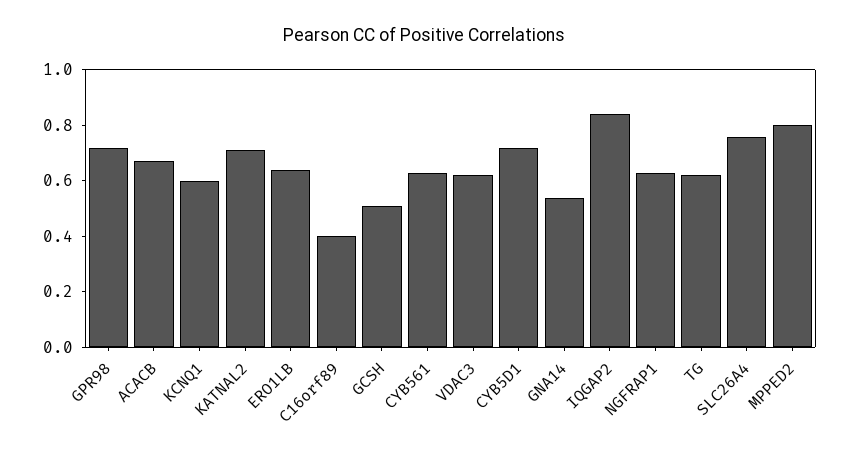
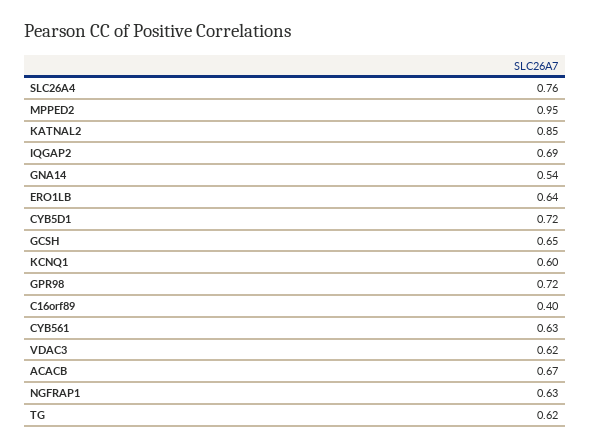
  {
    "GPR98": 0.72,
    "ACACB": 0.67,
    "KCNQ1": 0.6,
-   "KATNAL2": 0.7,
+   "KATNAL2": 0.85,
    "ERO1LB": 0.64,
    "C16orf89": 0.4,
-   "GCSH": 0.5,
+   "GCSH": 0.65,
    "CYB561": 0.63,
    "VDAC3": 0.62,
    "CYB5D1": 0.72,
    "GNA14": 0.54,
-   "IQGAP2": 0.85,
+   "IQGAP2": 0.69,
    "NGFRAP1": 0.63,
    "TG": 0.62,
    "SLC26A4": 0.76,
-   "MPPED2": 0.8
+   "MPPED2": 0.95
  }

